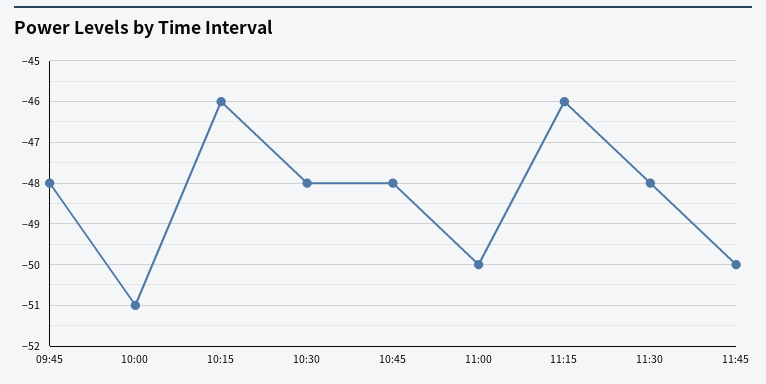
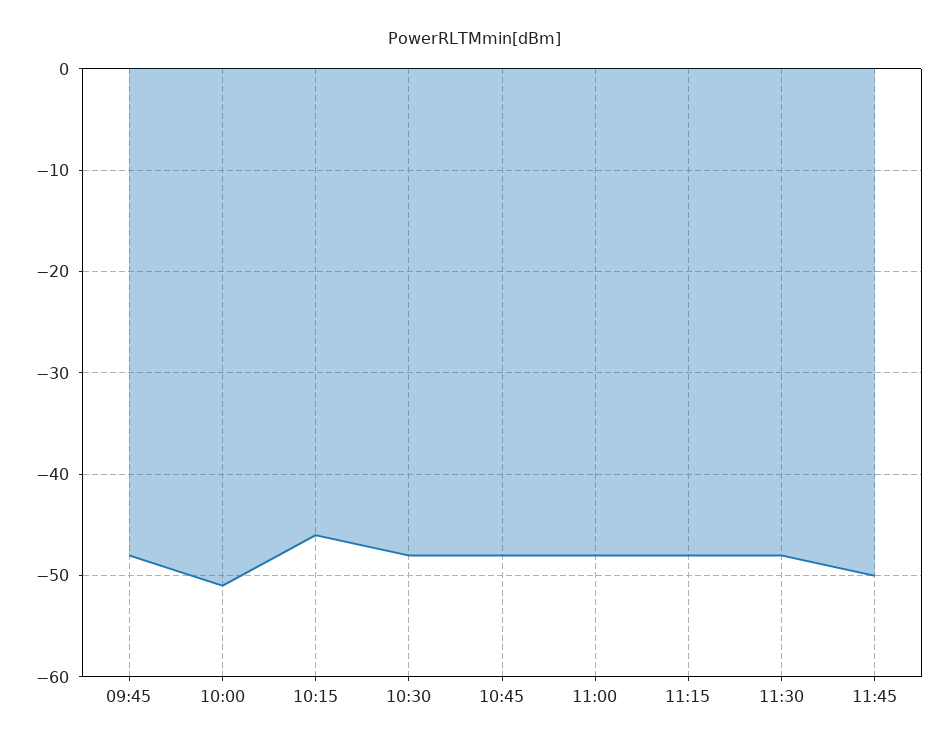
  {
    "09:45": -48,
    "10:00": -51,
    "10:15": -46,
    "10:30": -48,
    "10:45": -48,
-   "11:00": -50,
+   "11:00": -48,
-   "11:15": -46,
+   "11:15": -48,
    "11:30": -48,
    "11:45": -50
  }

